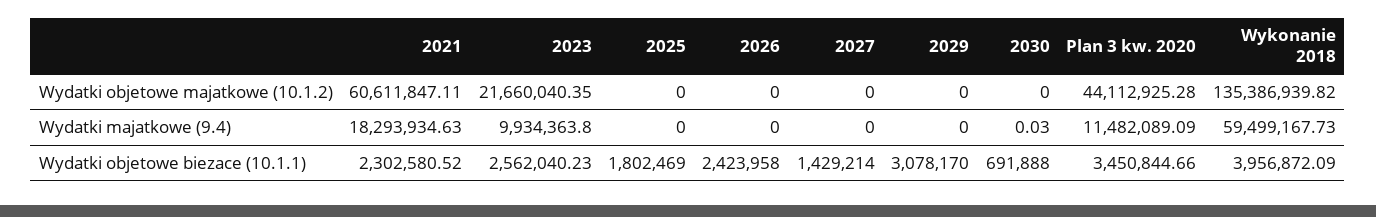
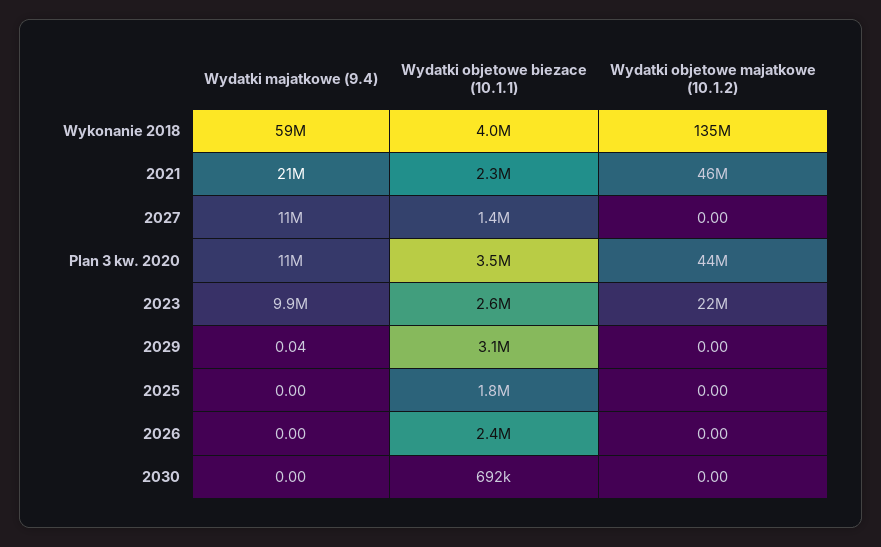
  {
    "2021": {
-     "Wydatki objetowe majatkowe (10.1.2)": 60611847.11,
+     "Wydatki objetowe majatkowe (10.1.2)": 46000000,
-     "Wydatki majatkowe (9.4)": 18293934.63,
+     "Wydatki majatkowe (9.4)": 21000000,
      "Wydatki objetowe biezace (10.1.1)": 2302580.52
    },
    "2023": {
      "Wydatki objetowe majatkowe (10.1.2)": 21660040.35,
      "Wydatki majatkowe (9.4)": 9934363.8,
      "Wydatki objetowe biezace (10.1.1)": 2562040.23
    },
    "2025": {
      "Wydatki objetowe majatkowe (10.1.2)": 0,
      "Wydatki majatkowe (9.4)": 0,
      "Wydatki objetowe biezace (10.1.1)": 1802469
    },
    "2026": {
      "Wydatki objetowe majatkowe (10.1.2)": 0,
      "Wydatki majatkowe (9.4)": 0,
      "Wydatki objetowe biezace (10.1.1)": 2423958
    },
    "2027": {
      "Wydatki objetowe majatkowe (10.1.2)": 0,
-     "Wydatki majatkowe (9.4)": 0,
+     "Wydatki majatkowe (9.4)": 11000000,
      "Wydatki objetowe biezace (10.1.1)": 1429214
    },
    "2029": {
      "Wydatki objetowe majatkowe (10.1.2)": 0,
-     "Wydatki majatkowe (9.4)": 0,
+     "Wydatki majatkowe (9.4)": 0.04,
      "Wydatki objetowe biezace (10.1.1)": 3078170
    },
    "2030": {
      "Wydatki objetowe majatkowe (10.1.2)": 0,
-     "Wydatki majatkowe (9.4)": 0.03,
+     "Wydatki majatkowe (9.4)": 0,
      "Wydatki objetowe biezace (10.1.1)": 691888
    },
    "Plan 3 kw. 2020": {
      "Wydatki objetowe majatkowe (10.1.2)": 44112925.28,
      "Wydatki majatkowe (9.4)": 11482089.09,
      "Wydatki objetowe biezace (10.1.1)": 3450844.66
    },
    "Wykonanie 2018": {
      "Wydatki objetowe majatkowe (10.1.2)": 135386939.82,
      "Wydatki majatkowe (9.4)": 59499167.73,
      "Wydatki objetowe biezace (10.1.1)": 3956872.09
    }
  }

